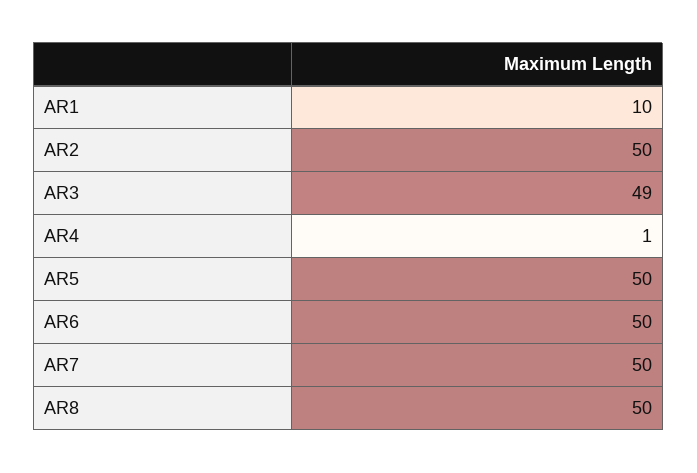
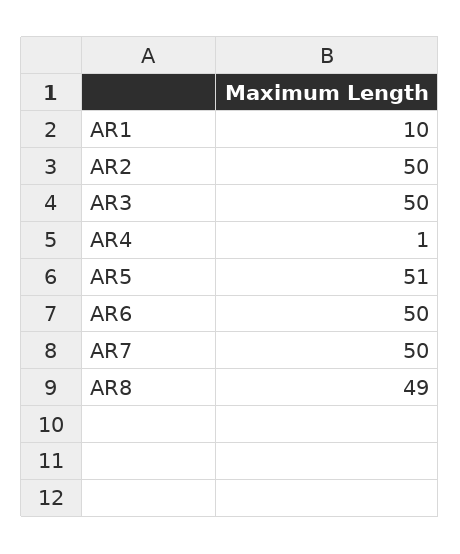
  {
    "AR1": 10,
    "AR2": 50,
-   "AR3": 49,
+   "AR3": 50,
    "AR4": 1,
-   "AR5": 50,
+   "AR5": 51,
    "AR6": 50,
    "AR7": 50,
-   "AR8": 50
+   "AR8": 49
  }

